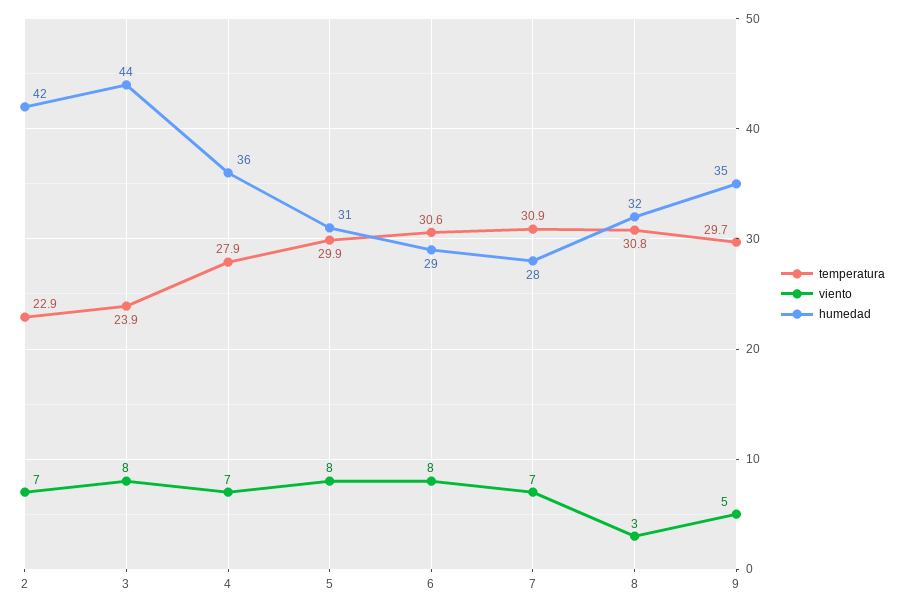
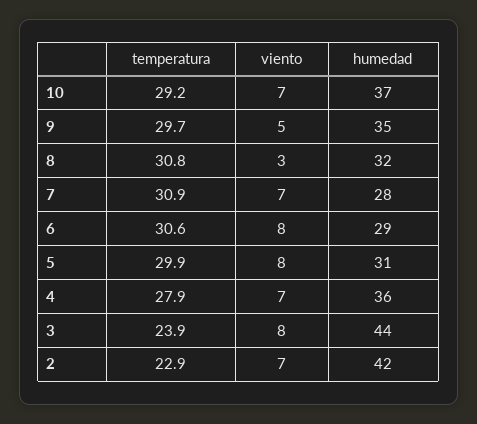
  {
    "temperatura": {
      "2": 22.9,
      "3": 23.9,
      "4": 27.9,
      "5": 29.9,
      "6": 30.6,
      "7": 30.9,
      "8": 30.8,
-     "9": 29.7
+     "9": 29.7,
+     "10": 29.2
    },
    "viento": {
      "2": 7,
      "3": 8,
      "4": 7,
      "5": 8,
      "6": 8,
      "7": 7,
      "8": 3,
-     "9": 5
+     "9": 5,
+     "10": 7
    },
    "humedad": {
      "2": 42,
      "3": 44,
      "4": 36,
      "5": 31,
      "6": 29,
      "7": 28,
      "8": 32,
-     "9": 35
+     "9": 35,
+     "10": 37
    }
  }

